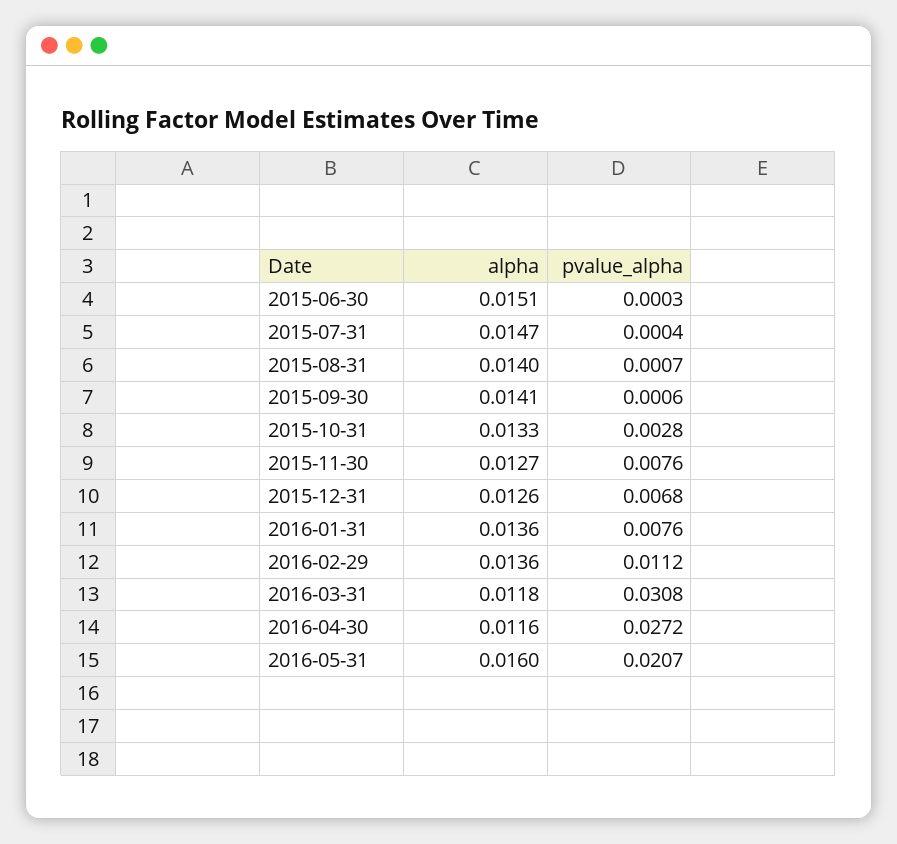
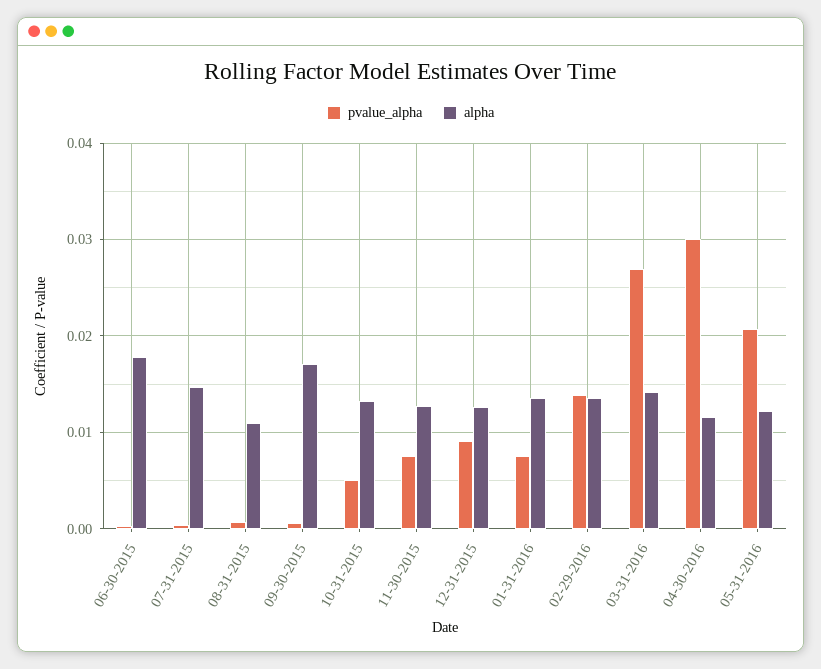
  {
    "alpha": {
-     "2015-06-30": 0.0151,
+     "2015-06-30": 0.018,
      "2015-07-31": 0.0147,
-     "2015-08-31": 0.014,
+     "2015-08-31": 0.011,
-     "2015-09-30": 0.0141,
+     "2015-09-30": 0.017,
      "2015-10-31": 0.0133,
      "2015-11-30": 0.0127,
      "2015-12-31": 0.0126,
      "2016-01-31": 0.0136,
      "2016-02-29": 0.0136,
-     "2016-03-31": 0.0118,
+     "2016-03-31": 0.014,
      "2016-04-30": 0.0116,
-     "2016-05-31": 0.016
+     "2016-05-31": 0.012
    },
    "pvalue_alpha": {
      "2015-06-30": 0.0003,
      "2015-07-31": 0.0004,
      "2015-08-31": 0.0007,
      "2015-09-30": 0.0006,
-     "2015-10-31": 0.0028,
+     "2015-10-31": 0.005,
      "2015-11-30": 0.0076,
-     "2015-12-31": 0.0068,
+     "2015-12-31": 0.009,
      "2016-01-31": 0.0076,
-     "2016-02-29": 0.0112,
+     "2016-02-29": 0.014,
-     "2016-03-31": 0.0308,
+     "2016-03-31": 0.027,
-     "2016-04-30": 0.0272,
+     "2016-04-30": 0.03,
      "2016-05-31": 0.0207
    }
  }

